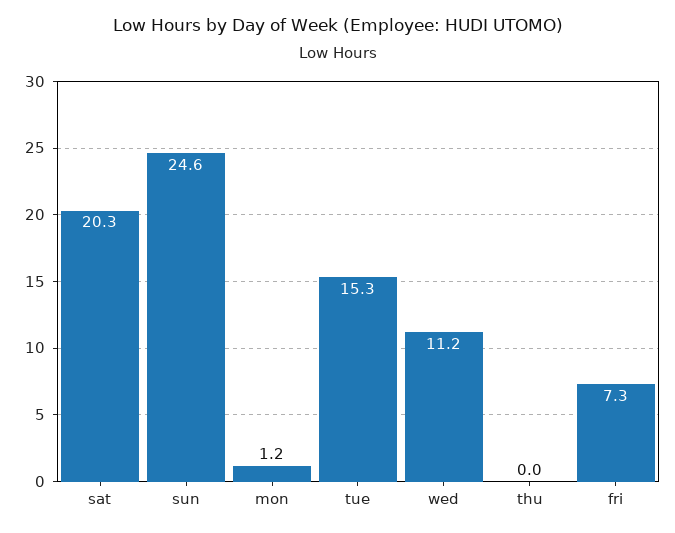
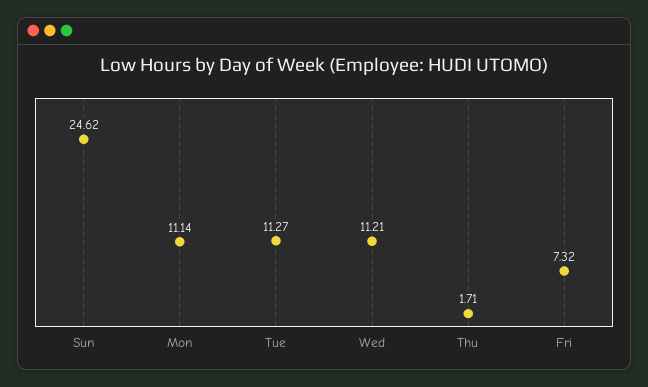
  {
-   "sat": 20.3,
    "sun": 24.62,
-   "mon": 1.2,
+   "mon": 11.14,
-   "tue": 15.3,
+   "tue": 11.27,
    "wed": 11.21,
-   "thu": 0,
+   "thu": 1.71,
    "fri": 7.32
  }

